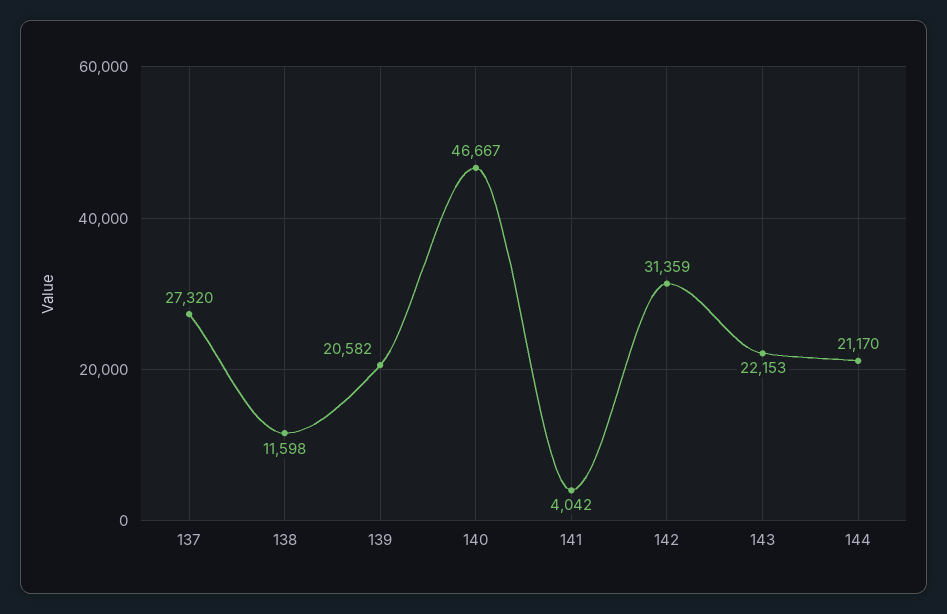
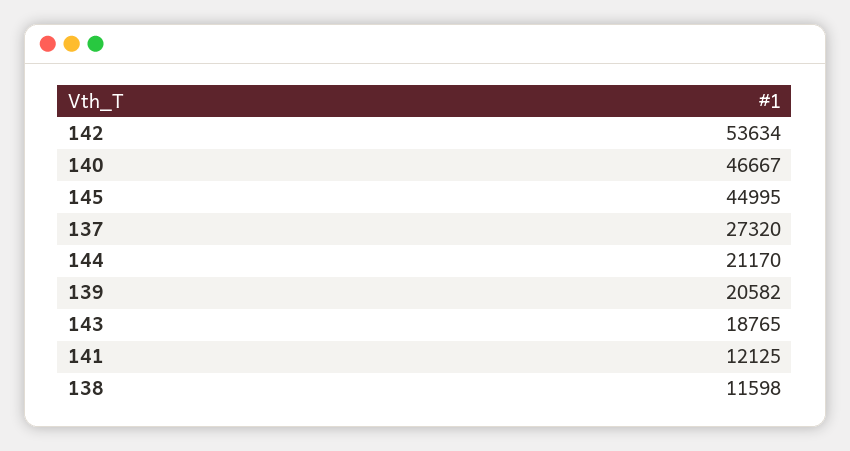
  {
    "137": 27320,
    "138": 11598,
    "139": 20582,
    "140": 46667,
-   "141": 4042,
+   "141": 12125,
-   "142": 31359,
+   "142": 53634,
-   "143": 22153,
+   "143": 18765,
-   "144": 21170
+   "144": 21170,
+   "145": 44995
  }

